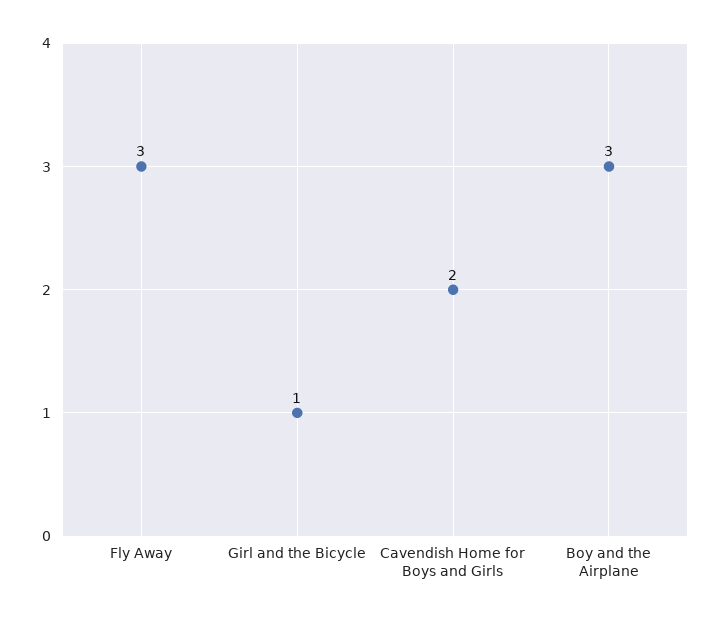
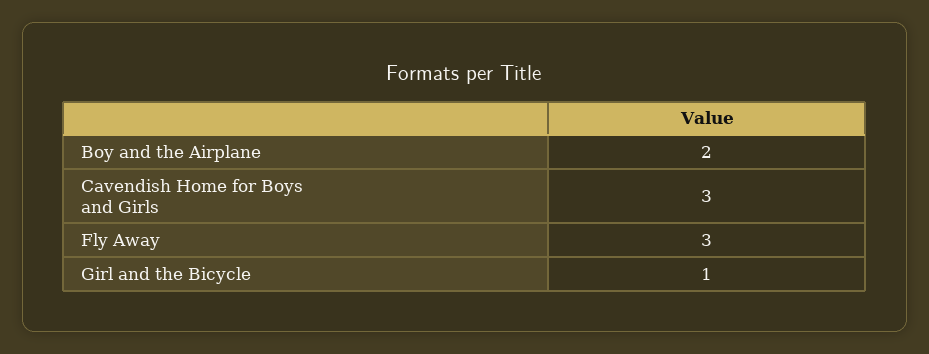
  {
    "Fly Away": 3,
    "Girl and the Bicycle": 1,
-   "Cavendish Home for Boys and Girls": 2,
+   "Cavendish Home for Boys and Girls": 3,
-   "Boy and the Airplane": 3
+   "Boy and the Airplane": 2
  }

